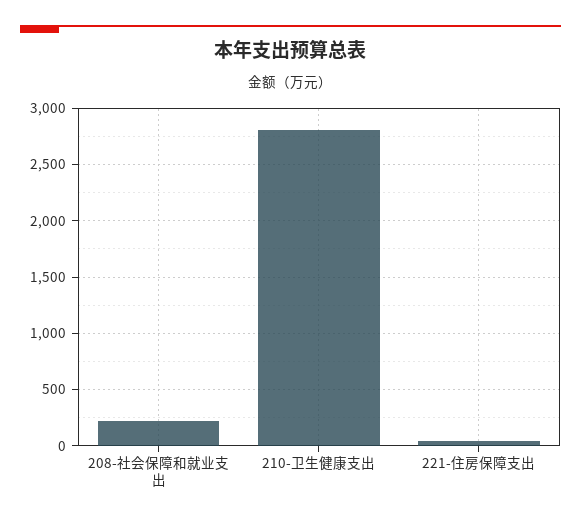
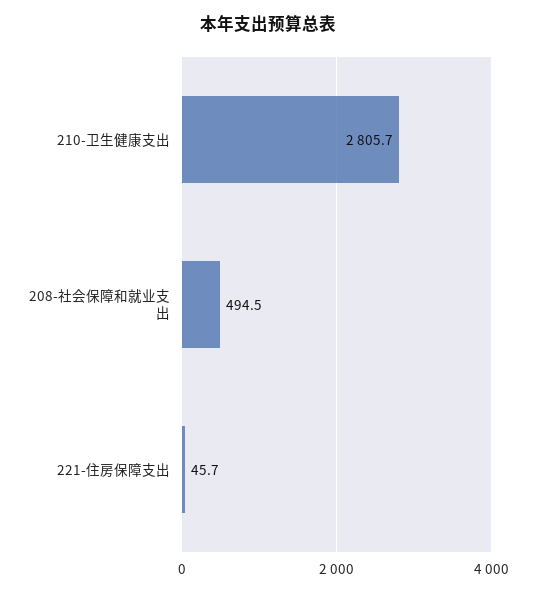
  {
-   "208-社会保障和就业支出": 200,
+   "208-社会保障和就业支出": 494.5,
    "210-卫生健康支出": 2805.7,
    "221-住房保障支出": 45.7
  }

